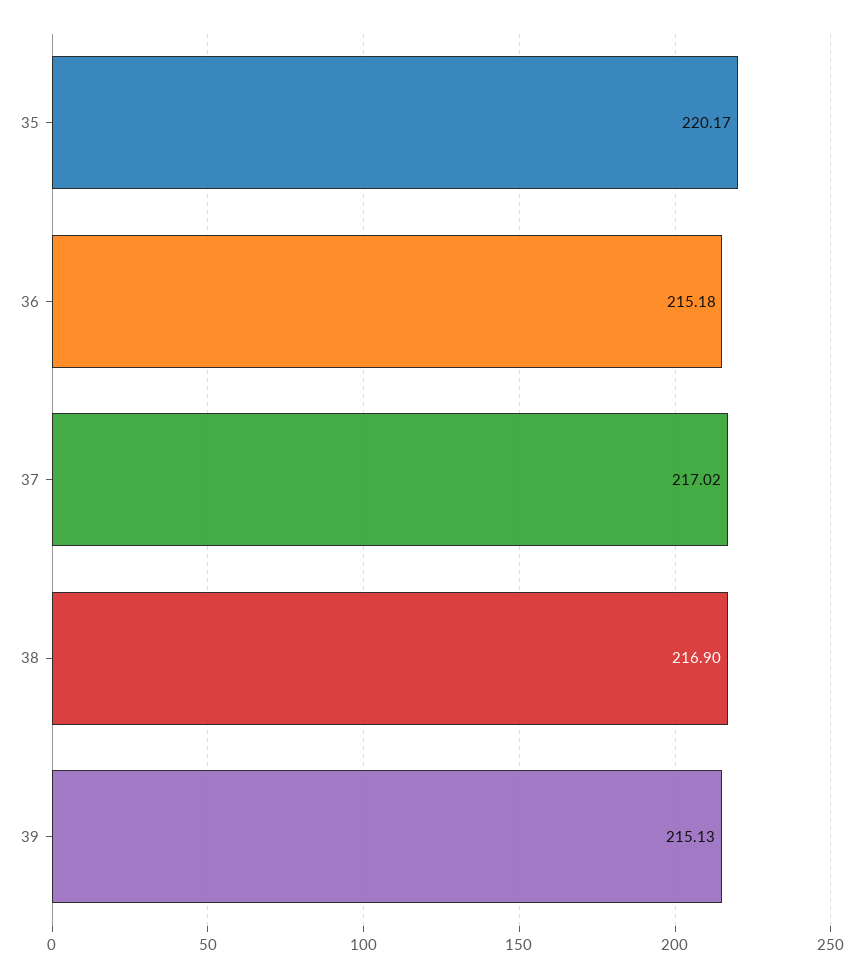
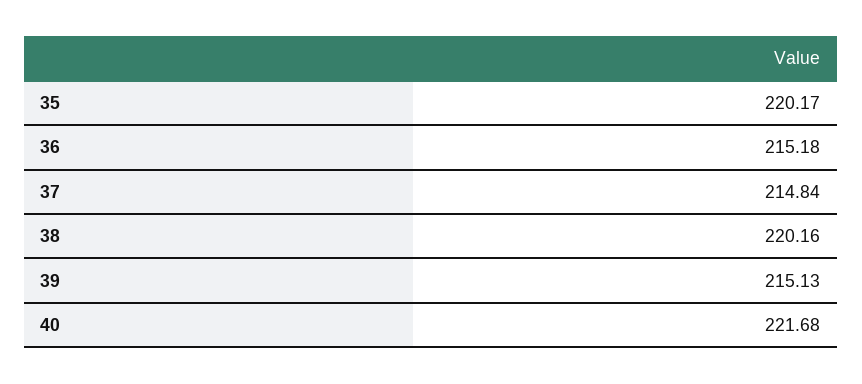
  {
    "35": 220.17,
    "36": 215.18,
-   "37": 217.02,
+   "37": 214.84,
-   "38": 216.9,
+   "38": 220.16,
-   "39": 215.13
+   "39": 215.13,
+   "40": 221.68
  }

